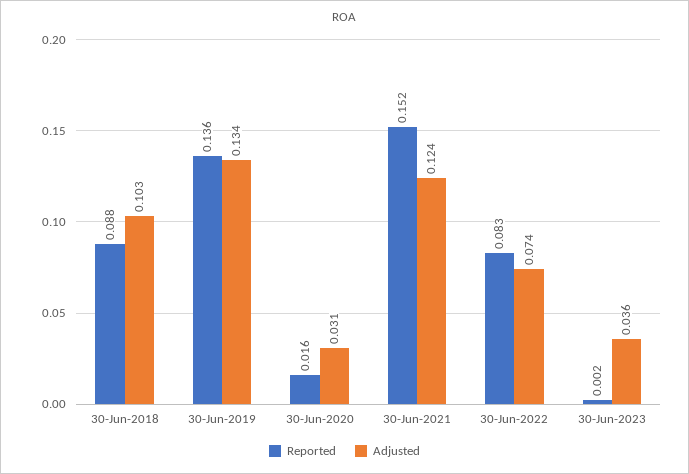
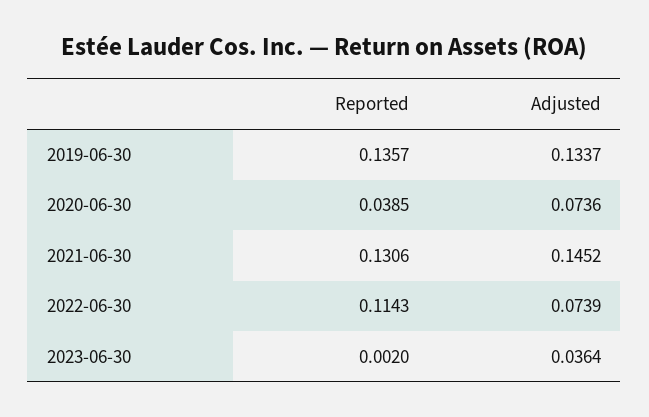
  {
    "Reported": {
-     "30-Jun-2018": 0.088,
      "30-Jun-2019": 0.1357,
-     "30-Jun-2020": 0.016,
+     "30-Jun-2020": 0.0385,
-     "30-Jun-2021": 0.152,
+     "30-Jun-2021": 0.1306,
-     "30-Jun-2022": 0.083,
+     "30-Jun-2022": 0.1143,
      "30-Jun-2023": 0.002
    },
    "Adjusted": {
-     "30-Jun-2018": 0.103,
      "30-Jun-2019": 0.1337,
-     "30-Jun-2020": 0.031,
+     "30-Jun-2020": 0.0736,
-     "30-Jun-2021": 0.124,
+     "30-Jun-2021": 0.1452,
      "30-Jun-2022": 0.0739,
      "30-Jun-2023": 0.0364
    }
  }

